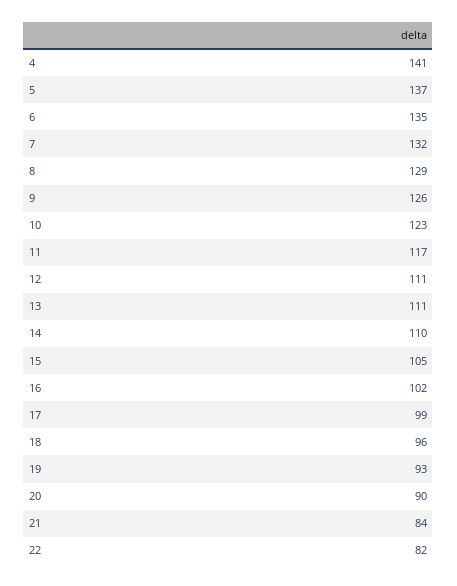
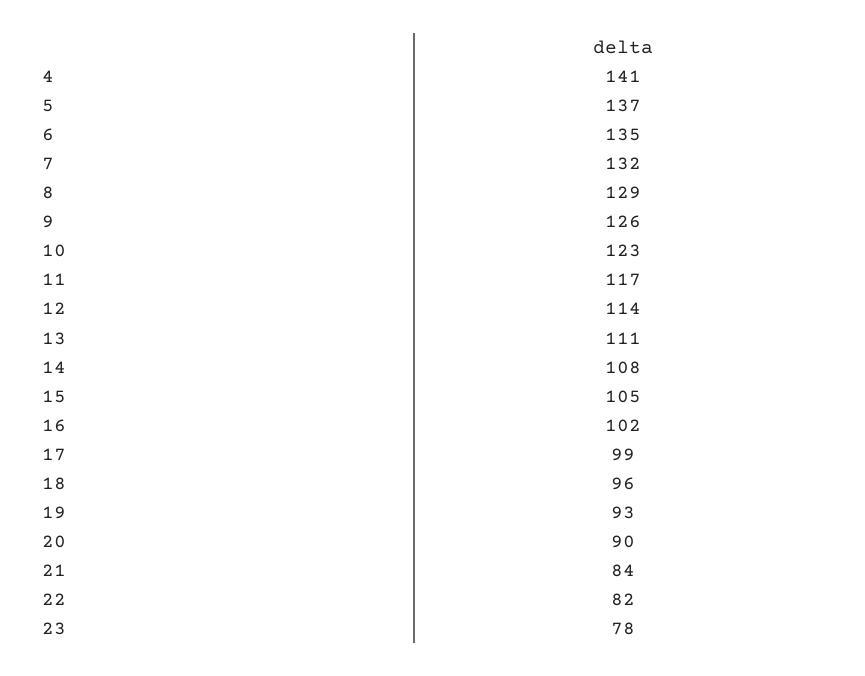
  {
    "4": 141,
    "5": 137,
    "6": 135,
    "7": 132,
    "8": 129,
    "9": 126,
    "10": 123,
    "11": 117,
-   "12": 111,
+   "12": 114,
    "13": 111,
-   "14": 110,
+   "14": 108,
    "15": 105,
    "16": 102,
    "17": 99,
    "18": 96,
    "19": 93,
    "20": 90,
    "21": 84,
-   "22": 82
+   "22": 82,
+   "23": 78
  }

